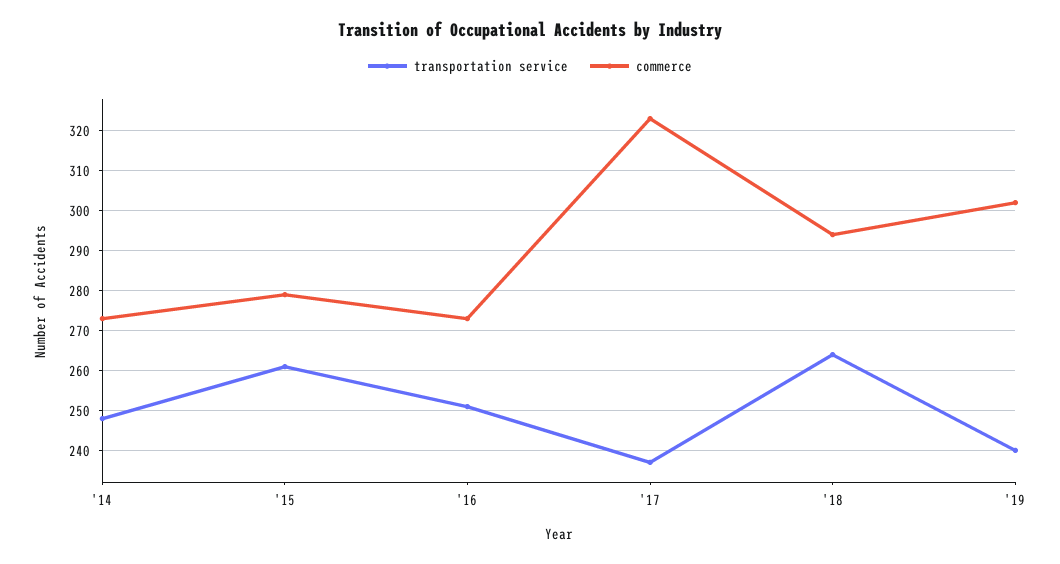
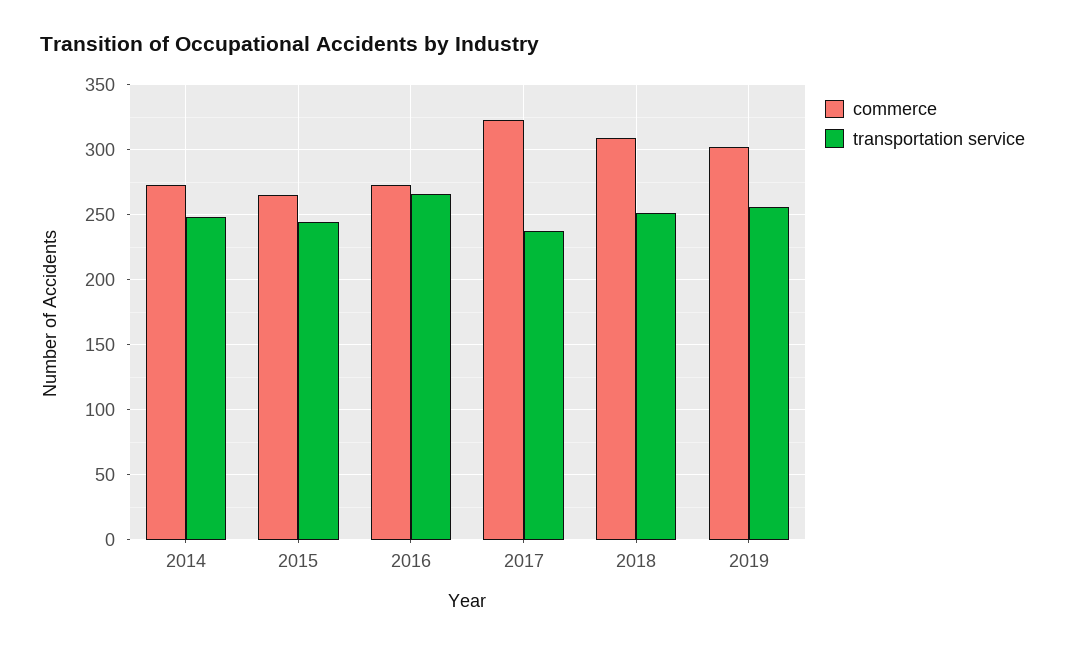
  {
    "transportation service": {
      "'14": 250,
-     "'15": 260,
+     "'15": 245,
-     "'16": 250,
+     "'16": 265,
      "'17": 235,
-     "'18": 265,
+     "'18": 250,
-     "'19": 240
+     "'19": 255
    },
    "commerce": {
      "'14": 275,
-     "'15": 280,
+     "'15": 265,
      "'16": 275,
      "'17": 325,
-     "'18": 295,
+     "'18": 310,
      "'19": 300
    }
  }

